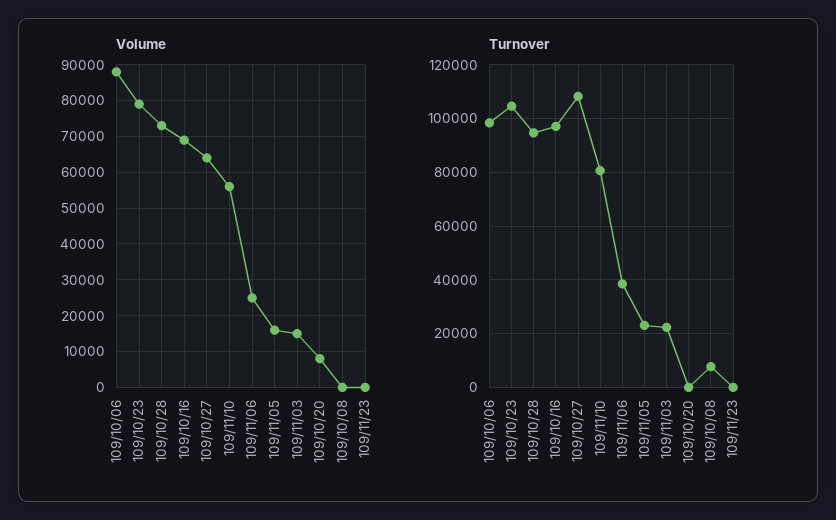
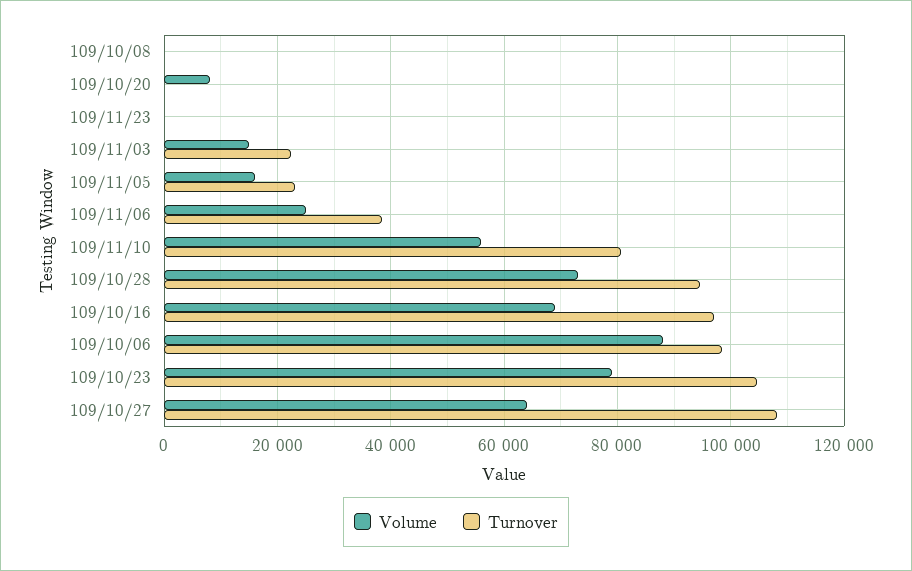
  {
    "Volume": {
      "109/10/06": 88000,
      "109/10/23": 80000,
      "109/10/28": 74000,
      "109/10/16": 70000,
      "109/10/27": 64000,
      "109/11/10": 56000,
      "109/11/06": 26000,
      "109/11/05": 16000,
      "109/11/03": 16000,
      "109/10/20": 8000,
      "109/10/08": 0,
      "109/11/23": 0
    },
    "Turnover": {
      "109/10/06": 98000,
      "109/10/23": 104000,
      "109/10/28": 94000,
      "109/10/16": 98000,
      "109/10/27": 108000,
      "109/11/10": 80000,
      "109/11/06": 38000,
      "109/11/05": 24000,
      "109/11/03": 22000,
      "109/10/20": 0,
-     "109/10/08": 7500,
+     "109/10/08": 0,
      "109/11/23": 0
    }
  }

